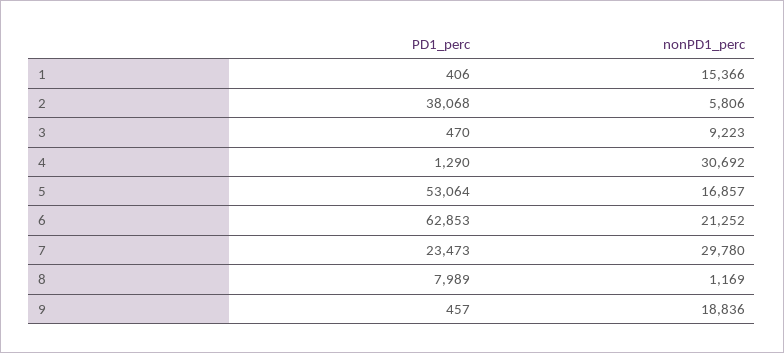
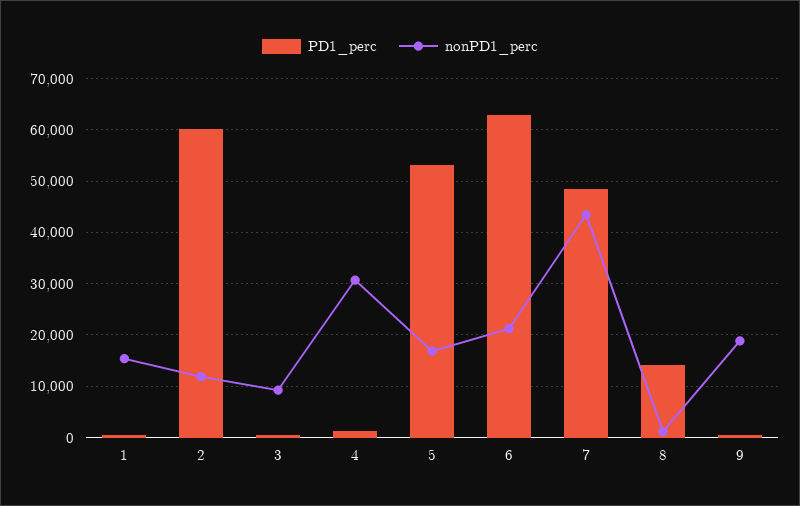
  {
    "PD1_perc": {
      "1": 406,
-     "2": 38068,
+     "2": 60000,
      "3": 470,
      "4": 1290,
      "5": 53064,
      "6": 62853,
-     "7": 23473,
+     "7": 48000,
-     "8": 7989,
+     "8": 14000,
      "9": 457
    },
    "nonPD1_perc": {
      "1": 15366,
-     "2": 5806,
+     "2": 12000,
      "3": 9223,
      "4": 30692,
      "5": 16857,
      "6": 21252,
-     "7": 29780,
+     "7": 44000,
      "8": 1169,
      "9": 18836
    }
  }

